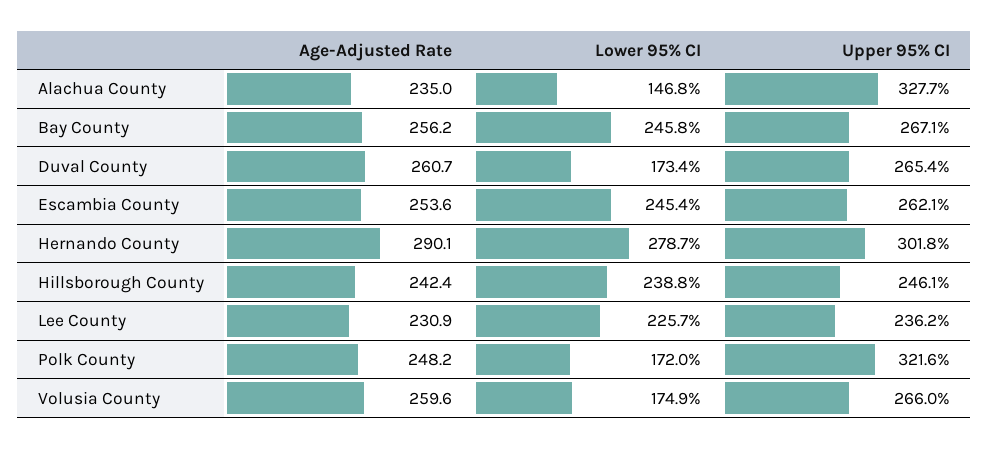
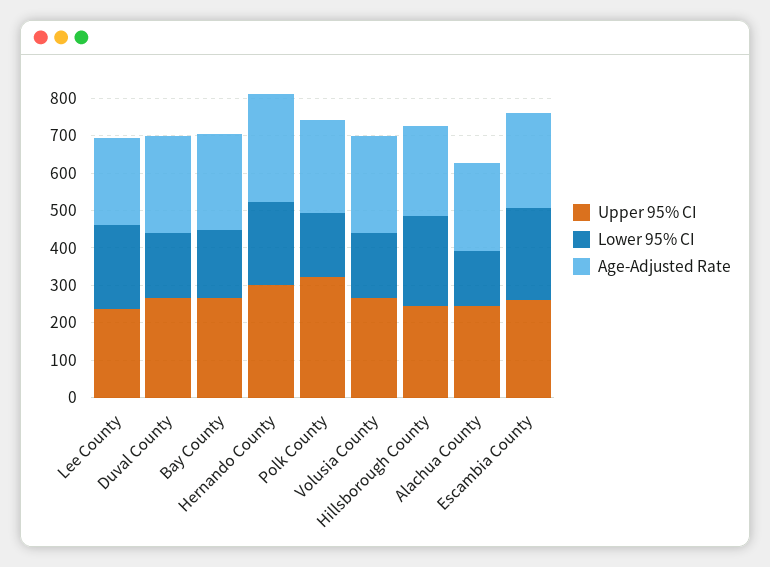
  {
    "Age-Adjusted Rate": {
      "Alachua County": 235,
      "Bay County": 256.2,
      "Duval County": 260.7,
      "Escambia County": 253.6,
      "Hernando County": 290.1,
      "Hillsborough County": 242.4,
      "Lee County": 230.9,
      "Polk County": 248.2,
      "Volusia County": 259.6
    },
    "Lower 95% CI": {
      "Alachua County": 146.8,
-     "Bay County": 245.8,
+     "Bay County": 175,
      "Duval County": 173.4,
      "Escambia County": 245.4,
-     "Hernando County": 278.7,
+     "Hernando County": 225,
      "Hillsborough County": 238.8,
      "Lee County": 225.7,
      "Polk County": 172,
      "Volusia County": 174.9
    },
    "Upper 95% CI": {
-     "Alachua County": 327.7,
+     "Alachua County": 250,
      "Bay County": 267.1,
      "Duval County": 265.4,
      "Escambia County": 262.1,
      "Hernando County": 301.8,
      "Hillsborough County": 246.1,
      "Lee County": 236.2,
      "Polk County": 321.6,
      "Volusia County": 266
    }
  }

